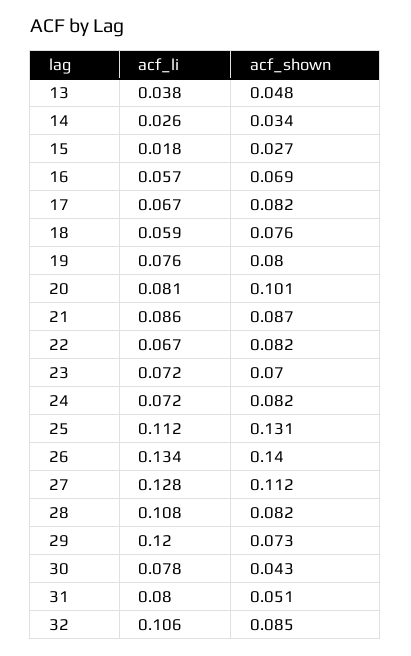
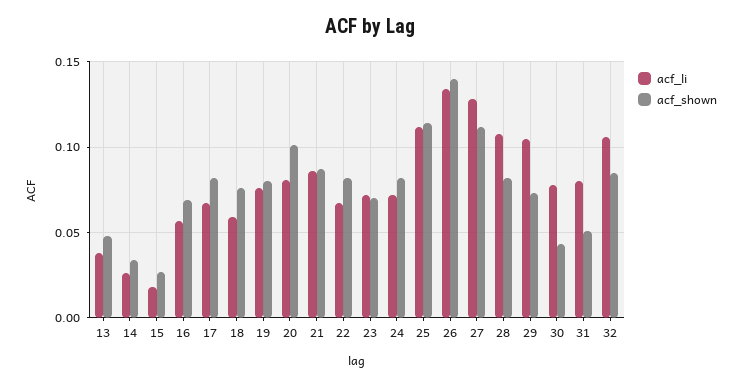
  {
    "acf_li": {
      "13": 0.038,
      "14": 0.026,
      "15": 0.018,
      "16": 0.057,
      "17": 0.067,
      "18": 0.059,
      "19": 0.076,
      "20": 0.081,
      "21": 0.086,
      "22": 0.067,
      "23": 0.072,
      "24": 0.072,
      "25": 0.112,
      "26": 0.134,
      "27": 0.128,
      "28": 0.108,
-     "29": 0.12,
+     "29": 0.105,
      "30": 0.078,
      "31": 0.08,
      "32": 0.106
    },
    "acf_shown": {
      "13": 0.048,
      "14": 0.034,
      "15": 0.027,
      "16": 0.069,
      "17": 0.082,
      "18": 0.076,
      "19": 0.08,
      "20": 0.101,
      "21": 0.087,
      "22": 0.082,
      "23": 0.07,
      "24": 0.082,
-     "25": 0.131,
+     "25": 0.115,
      "26": 0.14,
      "27": 0.112,
      "28": 0.082,
      "29": 0.073,
      "30": 0.043,
      "31": 0.051,
      "32": 0.085
    }
  }

